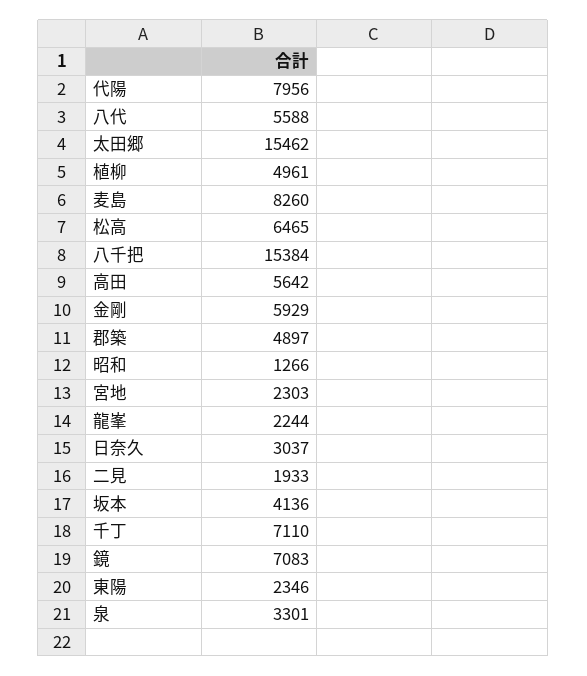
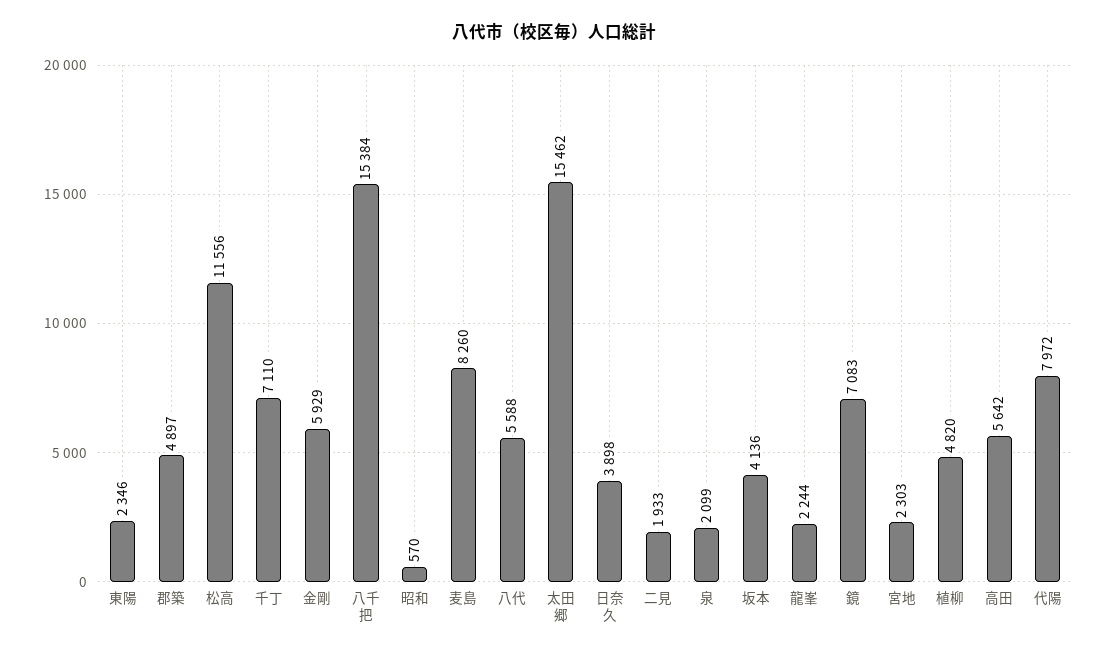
  {
-   "代陽": 7956,
+   "代陽": 7972,
    "八代": 5588,
    "太田郷": 15462,
-   "植柳": 4961,
+   "植柳": 4820,
    "麦島": 8260,
-   "松高": 6465,
+   "松高": 11556,
    "八千把": 15384,
    "高田": 5642,
    "金剛": 5929,
    "郡築": 4897,
-   "昭和": 1266,
+   "昭和": 570,
    "宮地": 2303,
    "龍峯": 2244,
-   "日奈久": 3037,
+   "日奈久": 3898,
    "二見": 1933,
    "坂本": 4136,
    "千丁": 7110,
    "鏡": 7083,
    "東陽": 2346,
-   "泉": 3301
+   "泉": 2099
  }

